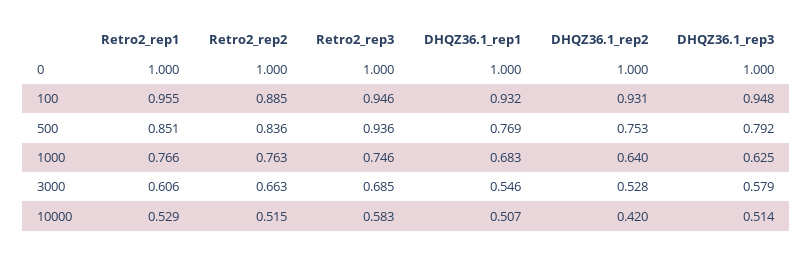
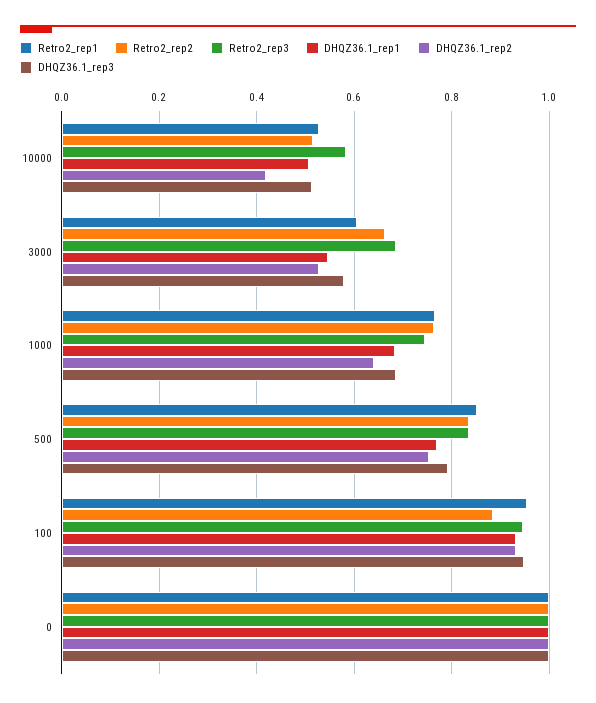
  {
    "Retro2_rep1": {
      "0": 1,
      "100": 0.955,
      "500": 0.851,
      "1000": 0.766,
      "3000": 0.606,
      "10000": 0.529
    },
    "Retro2_rep2": {
      "0": 1,
      "100": 0.885,
      "500": 0.836,
      "1000": 0.763,
      "3000": 0.663,
      "10000": 0.515
    },
    "Retro2_rep3": {
      "0": 1,
      "100": 0.946,
-     "500": 0.936,
+     "500": 0.84,
      "1000": 0.746,
      "3000": 0.685,
      "10000": 0.583
    },
    "DHQZ36.1_rep1": {
      "0": 1,
      "100": 0.932,
      "500": 0.769,
      "1000": 0.683,
      "3000": 0.546,
      "10000": 0.507
    },
    "DHQZ36.1_rep2": {
      "0": 1,
      "100": 0.931,
      "500": 0.753,
      "1000": 0.64,
      "3000": 0.528,
      "10000": 0.42
    },
    "DHQZ36.1_rep3": {
      "0": 1,
      "100": 0.948,
      "500": 0.792,
-     "1000": 0.625,
+     "1000": 0.68,
      "3000": 0.579,
      "10000": 0.514
    }
  }

